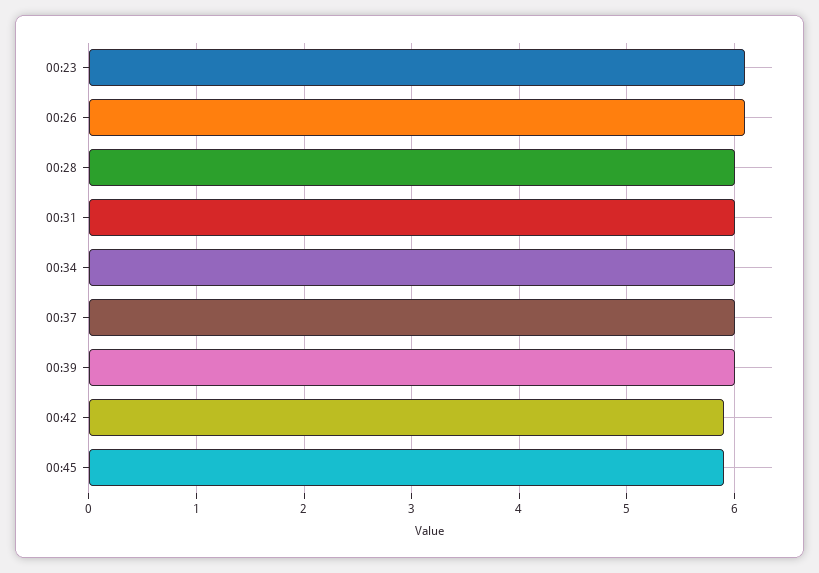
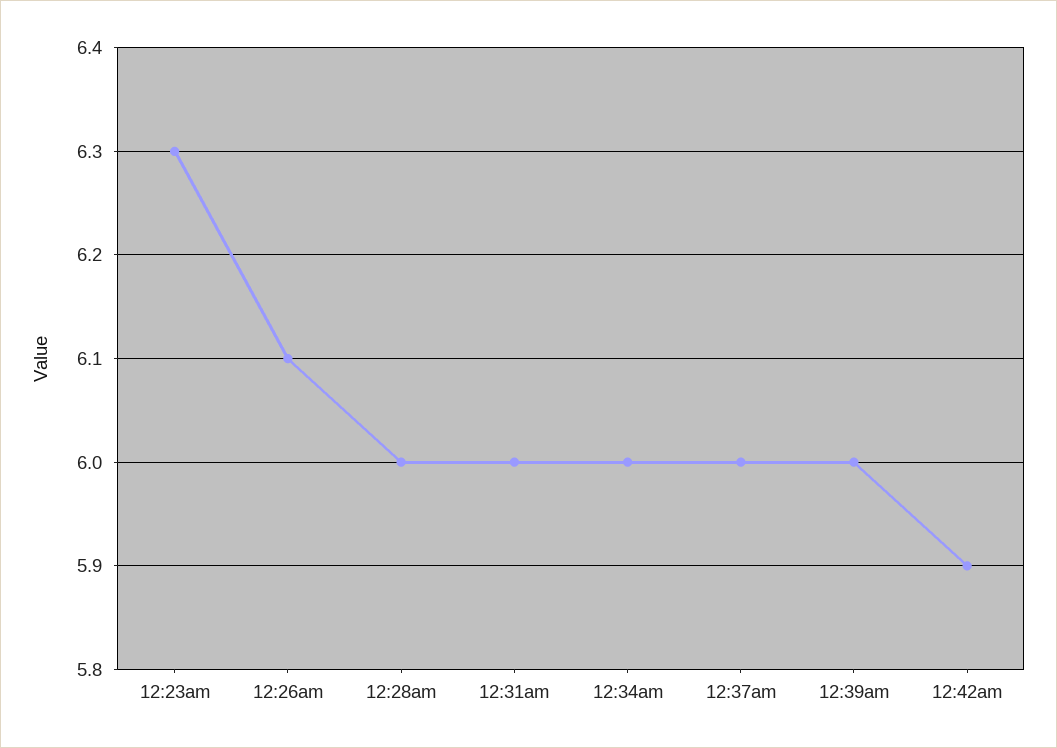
  {
-   "00:23": 6.1,
+   "00:23": 6.3,
    "00:26": 6.1,
    "00:28": 6,
    "00:31": 6,
    "00:34": 6,
    "00:37": 6,
    "00:39": 6,
-   "00:42": 5.9,
+   "00:42": 5.9
-   "00:45": 5.9
  }

